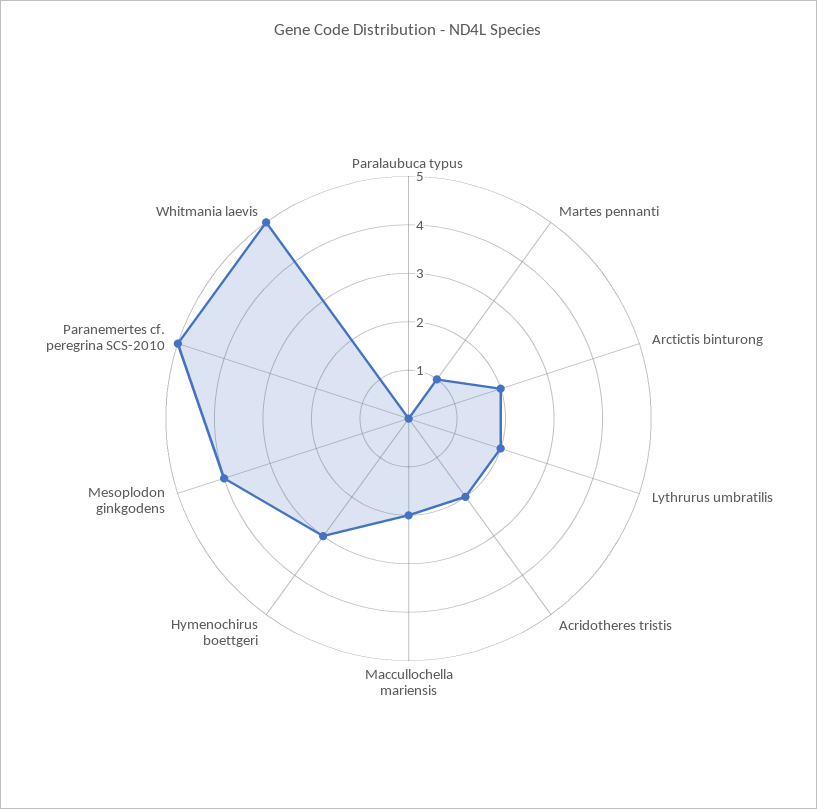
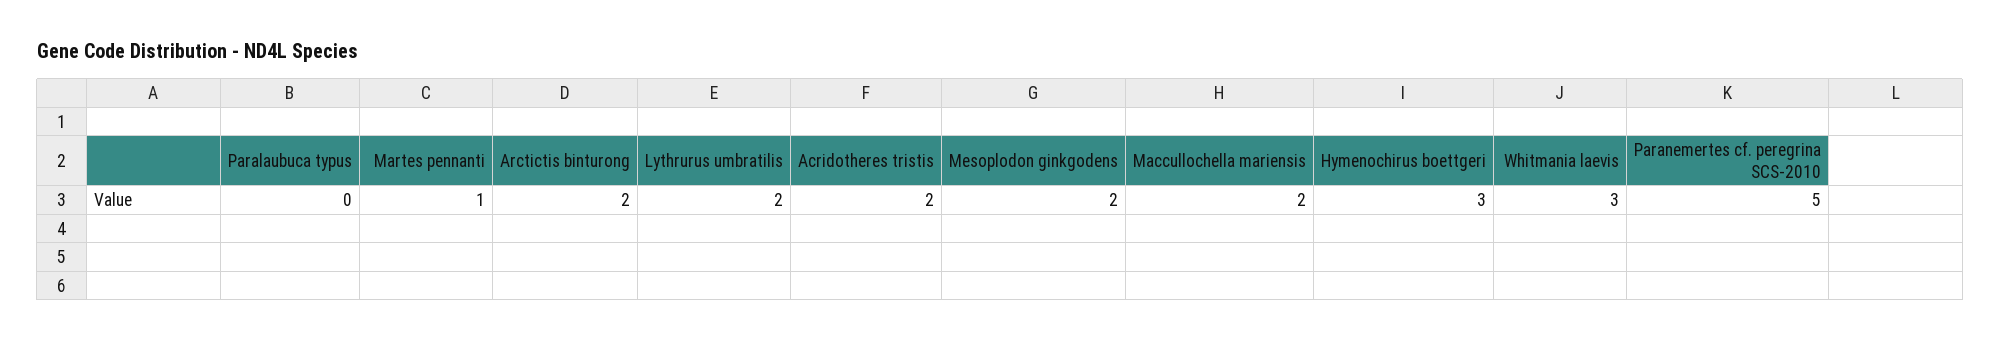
  {
    "Paralaubuca typus": 0,
    "Martes pennanti": 1,
    "Arctictis binturong": 2,
    "Lythrurus umbratilis": 2,
    "Acridotheres tristis": 2,
    "Maccullochella mariensis": 2,
    "Hymenochirus boettgeri": 3,
-   "Mesoplodon ginkgodens": 4,
+   "Mesoplodon ginkgodens": 2,
    "Paranemertes cf. peregrina SCS-2010": 5,
-   "Whitmania laevis": 5
+   "Whitmania laevis": 3
  }

